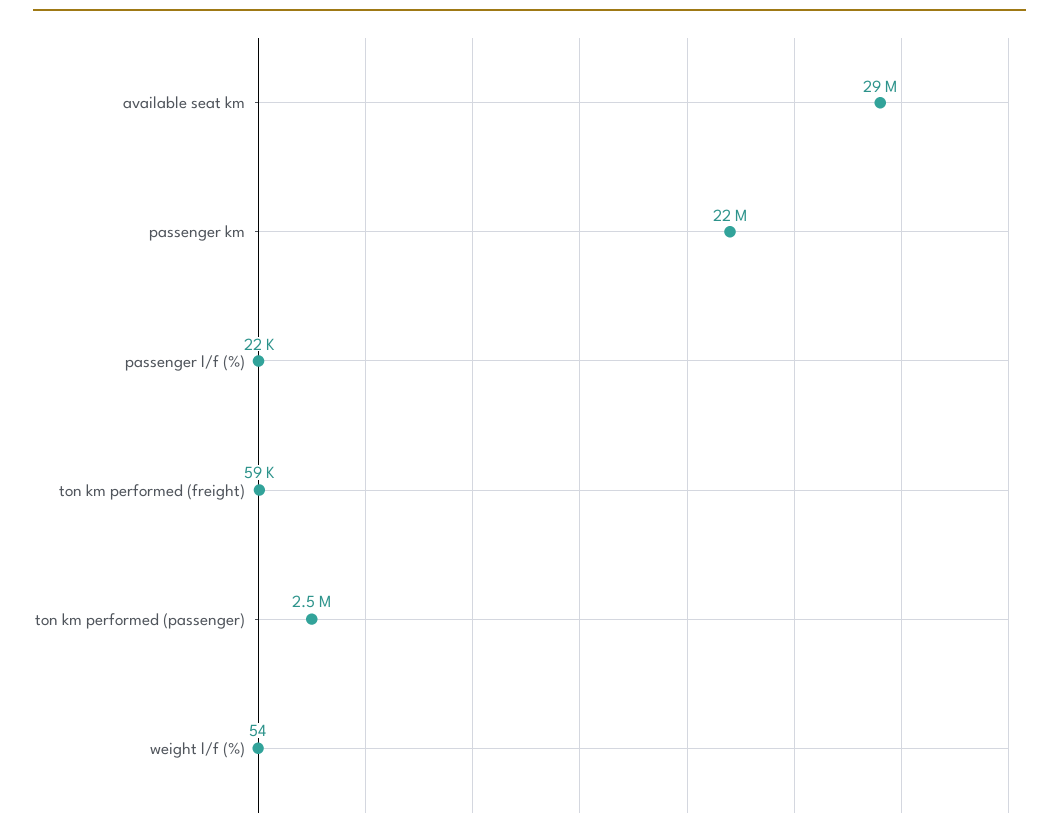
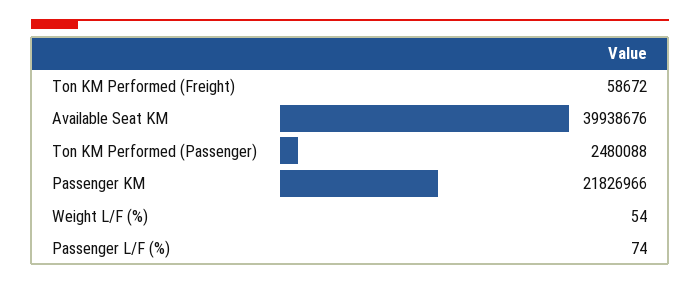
  {
-   "available seat km": 29000000,
+   "available seat km": 39938676,
    "passenger km": 21826966,
-   "passenger l/f (%)": 22000,
+   "passenger l/f (%)": 74,
    "ton km performed (freight)": 58672,
    "ton km performed (passenger)": 2480088,
    "weight l/f (%)": 54
  }

